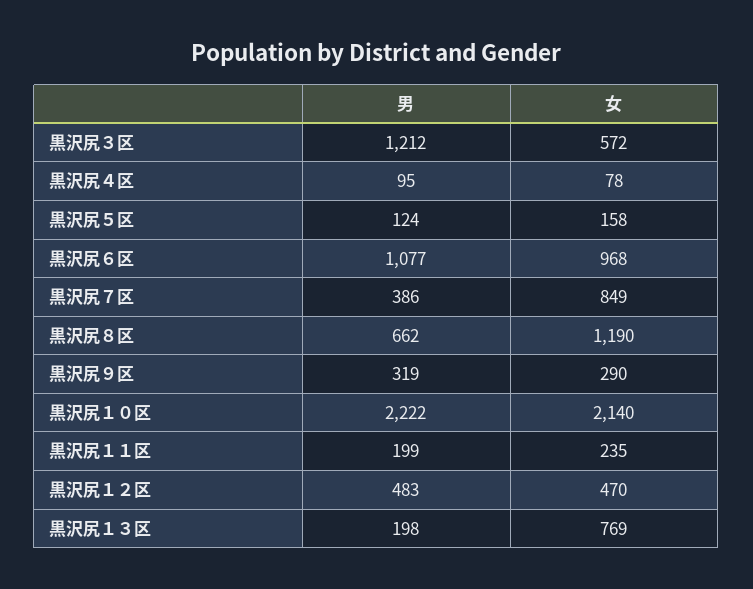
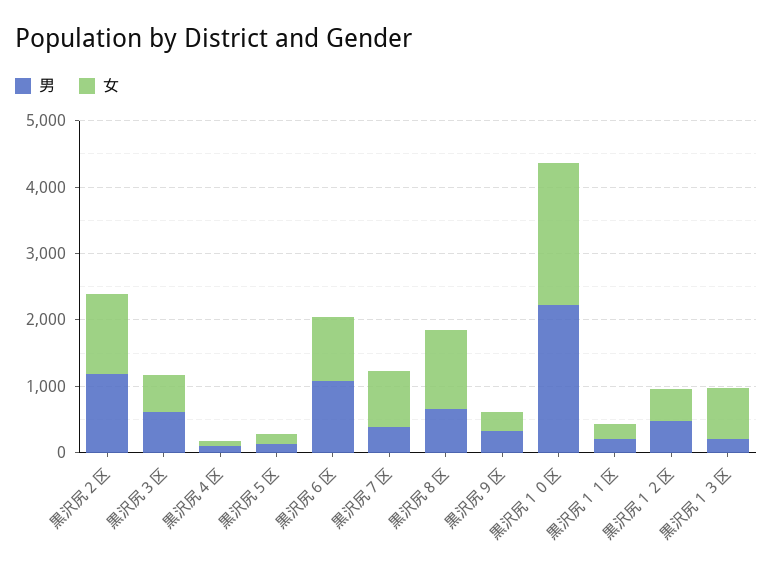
  {
    "男": {
-     "黒沢尻３区": 1212,
+     "黒沢尻３区": 600,
      "黒沢尻４区": 95,
      "黒沢尻５区": 124,
      "黒沢尻６区": 1077,
      "黒沢尻７区": 386,
      "黒沢尻８区": 662,
      "黒沢尻９区": 319,
      "黒沢尻１０区": 2222,
      "黒沢尻１１区": 199,
      "黒沢尻１２区": 483,
-     "黒沢尻１３区": 198
+     "黒沢尻１３区": 198,
+     "黒沢尻２区": 1200
    },
    "女": {
      "黒沢尻３区": 572,
      "黒沢尻４区": 78,
      "黒沢尻５区": 158,
      "黒沢尻６区": 968,
      "黒沢尻７区": 849,
      "黒沢尻８区": 1190,
      "黒沢尻９区": 290,
      "黒沢尻１０区": 2140,
      "黒沢尻１１区": 235,
      "黒沢尻１２区": 470,
-     "黒沢尻１３区": 769
+     "黒沢尻１３区": 769,
+     "黒沢尻２区": 1200
    }
  }

